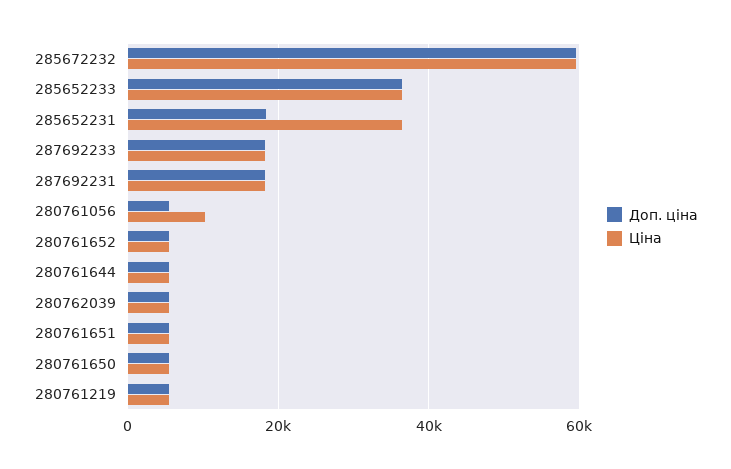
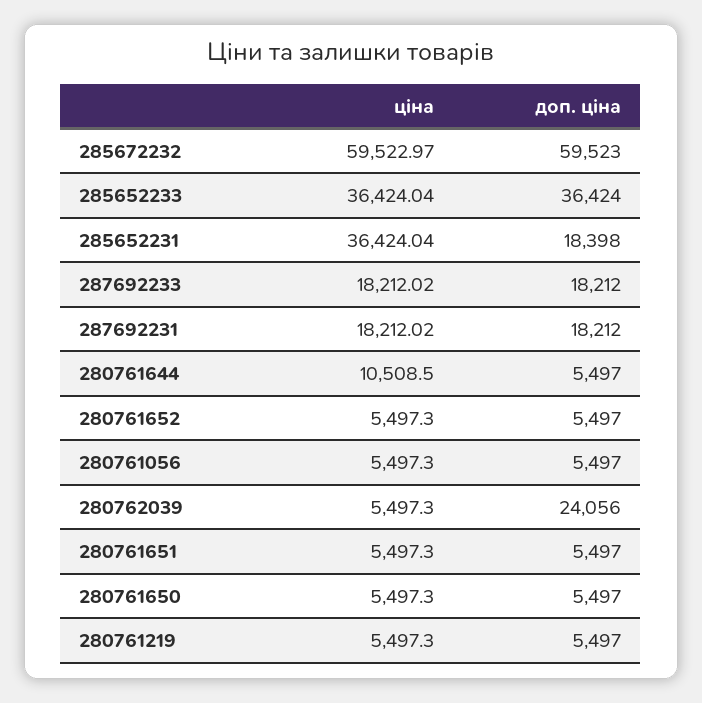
  {
    "Доп. ціна": {
      "285672232": 59523,
      "285652233": 36424,
      "285652231": 18398,
      "287692233": 18212,
      "287692231": 18212,
      "280761056": 5497,
      "280761652": 5497,
      "280761644": 5497,
-     "280762039": 6000,
+     "280762039": 24056,
      "280761651": 5497,
      "280761650": 5497,
      "280761219": 5497
    },
    "Ціна": {
      "285672232": 59522.97,
      "285652233": 36424.04,
      "285652231": 36424.04,
      "287692233": 18212.02,
      "287692231": 18212.02,
-     "280761056": 10000,
+     "280761056": 5497.3,
      "280761652": 5497.3,
-     "280761644": 6000,
+     "280761644": 10508.5,
      "280762039": 5497.3,
      "280761651": 5497.3,
      "280761650": 5497.3,
      "280761219": 5497.3
    }
  }

